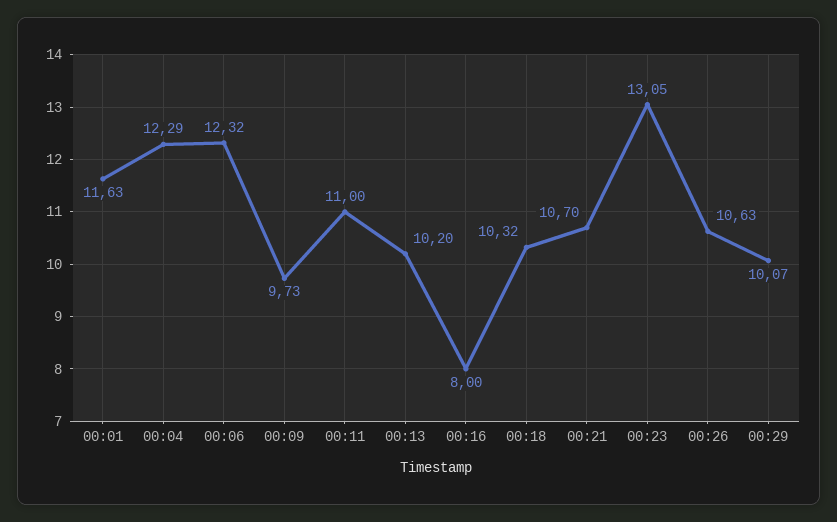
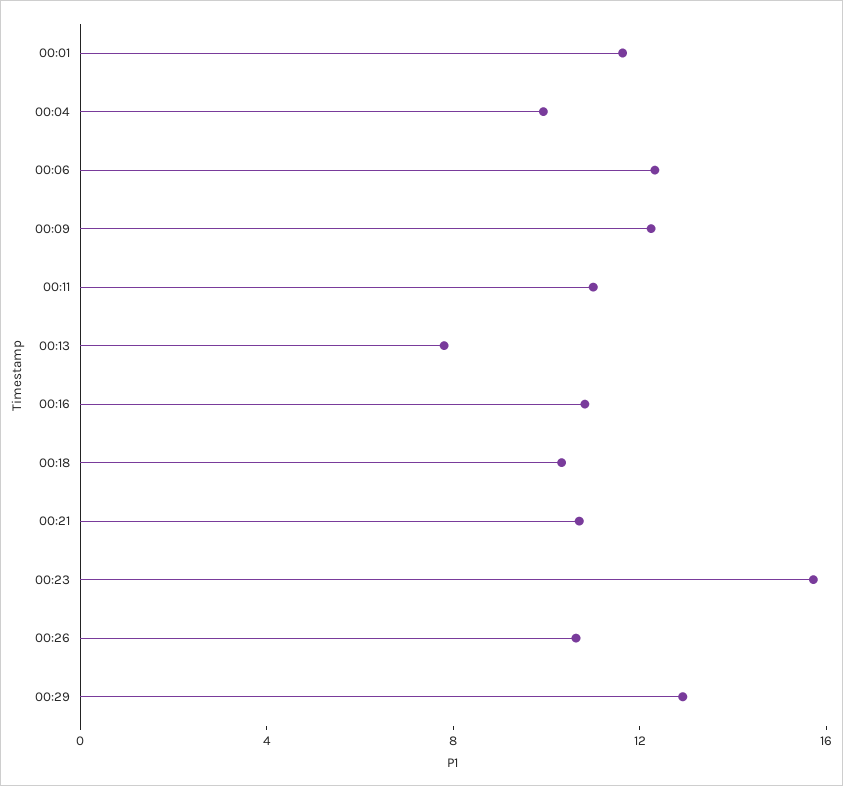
  {
    "00:01": 11.63,
-   "00:04": 12.29,
+   "00:04": 10,
    "00:06": 12.32,
-   "00:09": 9.73,
+   "00:09": 12,
    "00:11": 11,
-   "00:13": 10.2,
+   "00:13": 8,
-   "00:16": 8,
+   "00:16": 11,
    "00:18": 10.32,
    "00:21": 10.7,
-   "00:23": 13.05,
+   "00:23": 16,
    "00:26": 10.63,
-   "00:29": 10.07
+   "00:29": 13
  }

